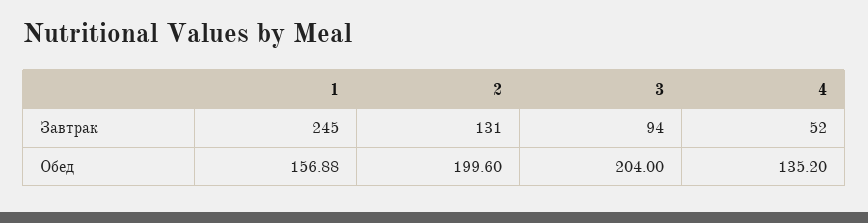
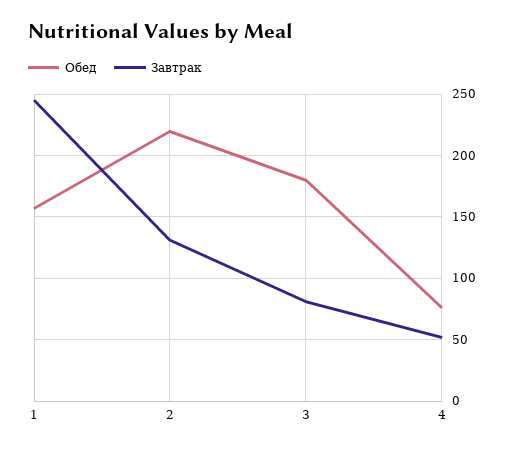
  {
    "Завтрак": {
      "1": 245,
      "2": 131,
-     "3": 94,
+     "3": 80,
      "4": 52
    },
    "Обед": {
      "1": 156.88,
-     "2": 199.6,
+     "2": 220,
-     "3": 204,
+     "3": 180,
-     "4": 135.2
+     "4": 75
    }
  }

